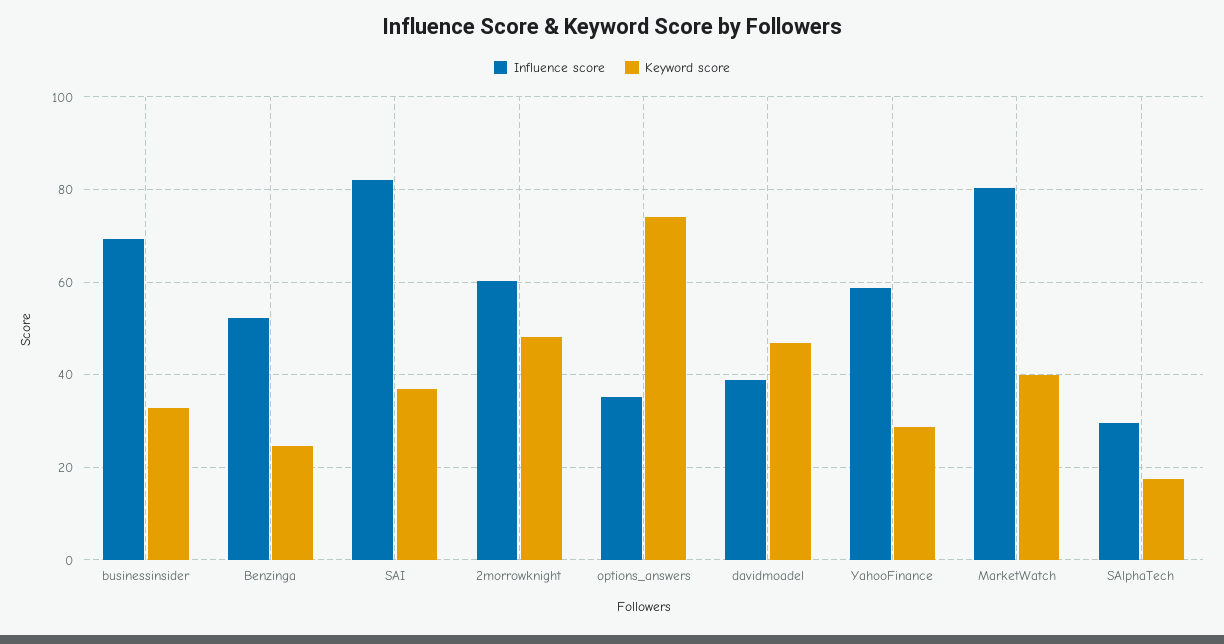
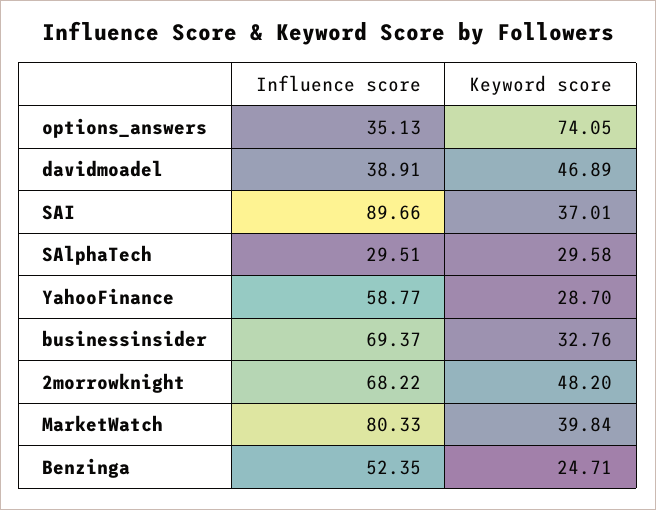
  {
    "Influence score": {
      "businessinsider": 69.37,
      "Benzinga": 52.35,
-     "SAI": 82,
+     "SAI": 89.66,
-     "2morrowknight": 60,
+     "2morrowknight": 68.22,
      "options_answers": 35.13,
      "davidmoadel": 38.91,
      "YahooFinance": 58.77,
      "MarketWatch": 80.33,
      "SAlphaTech": 29.51
    },
    "Keyword score": {
      "businessinsider": 32.76,
      "Benzinga": 24.71,
      "SAI": 37.01,
      "2morrowknight": 48.2,
      "options_answers": 74.05,
      "davidmoadel": 46.89,
      "YahooFinance": 28.7,
      "MarketWatch": 39.84,
-     "SAlphaTech": 18
+     "SAlphaTech": 29.58
    }
  }

